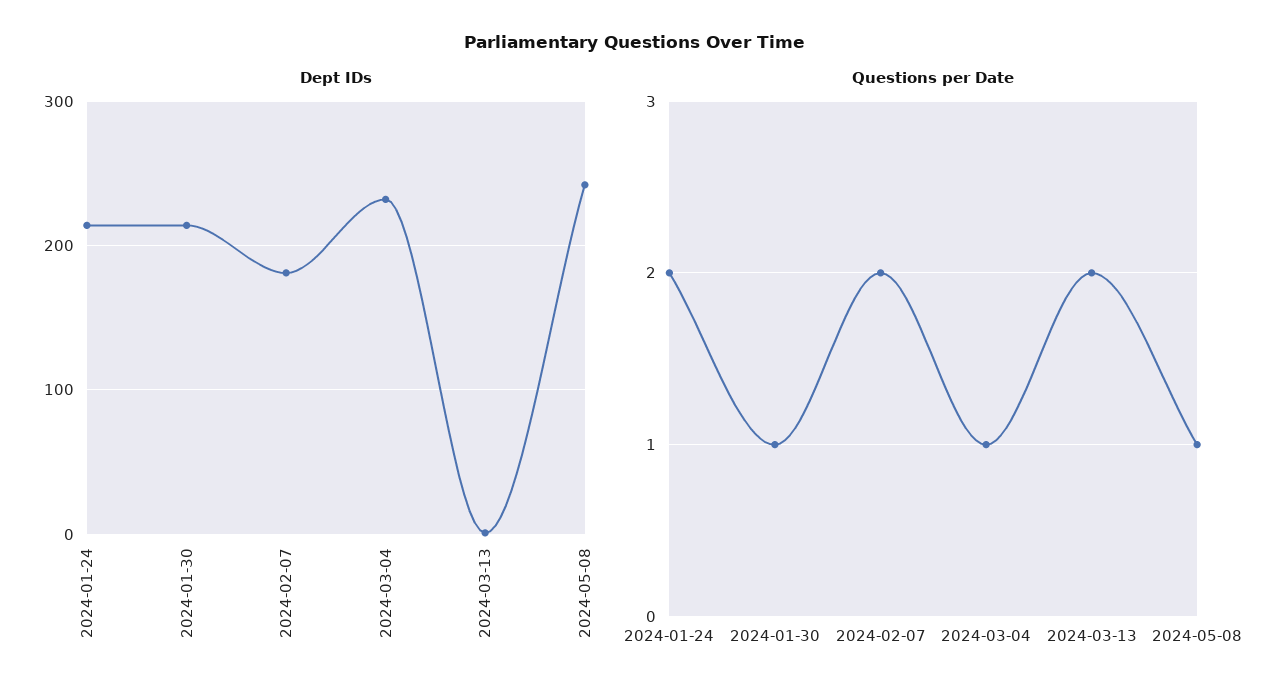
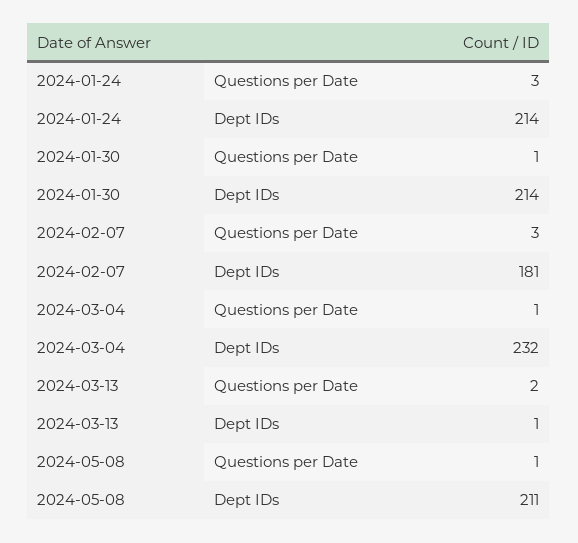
  {
    "Dept IDs": {
      "2024-01-24": 214,
      "2024-01-30": 214,
      "2024-02-07": 181,
      "2024-03-04": 232,
      "2024-03-13": 1,
-     "2024-05-08": 240
+     "2024-05-08": 211
    },
    "Questions per Date": {
-     "2024-01-24": 2,
+     "2024-01-24": 3,
      "2024-01-30": 1,
-     "2024-02-07": 2,
+     "2024-02-07": 3,
      "2024-03-04": 1,
      "2024-03-13": 2,
      "2024-05-08": 1
    }
  }

